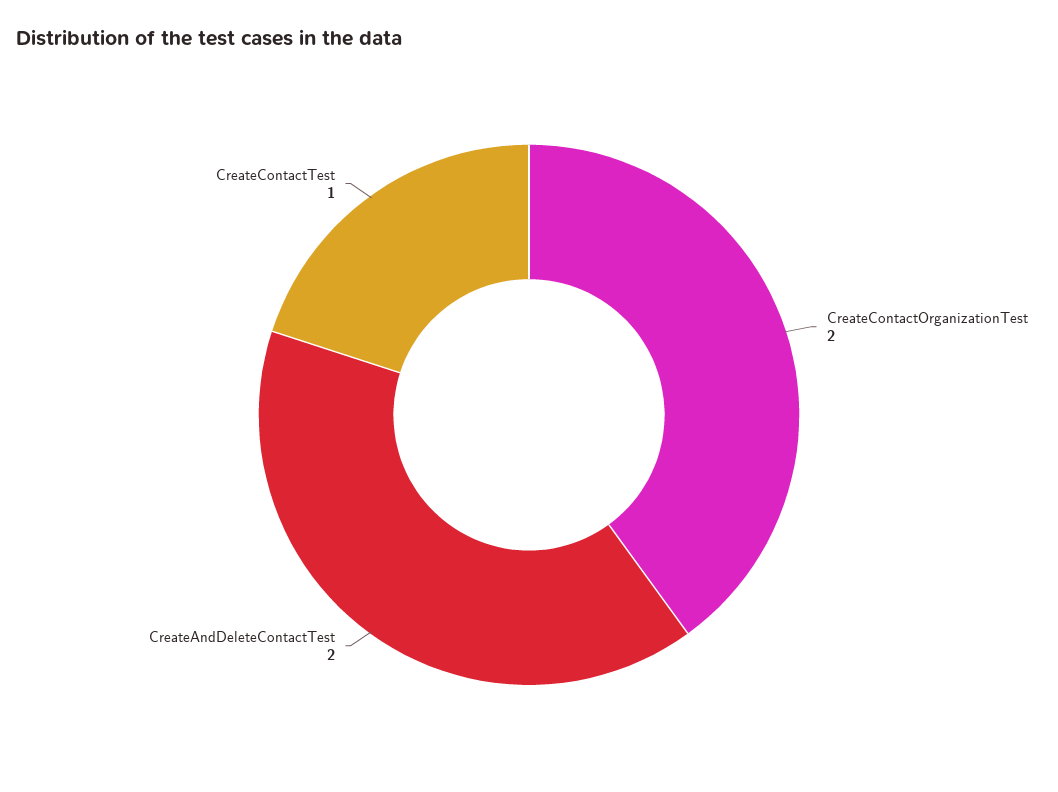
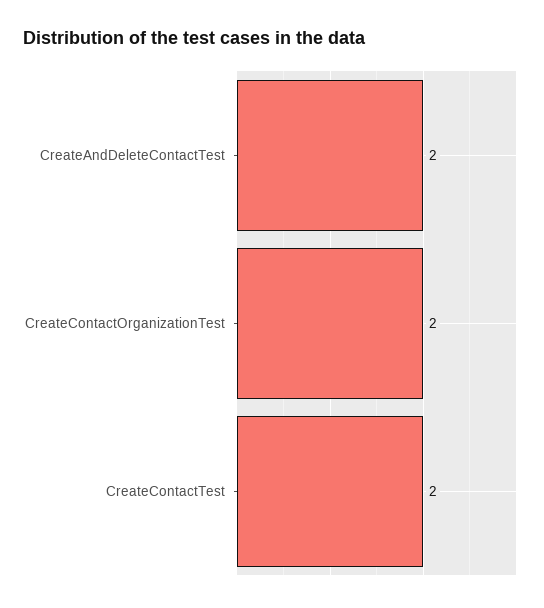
  {
    "CreateContactOrganizationTest": 2,
    "CreateAndDeleteContactTest": 2,
-   "CreateContactTest": 1
+   "CreateContactTest": 2
  }

